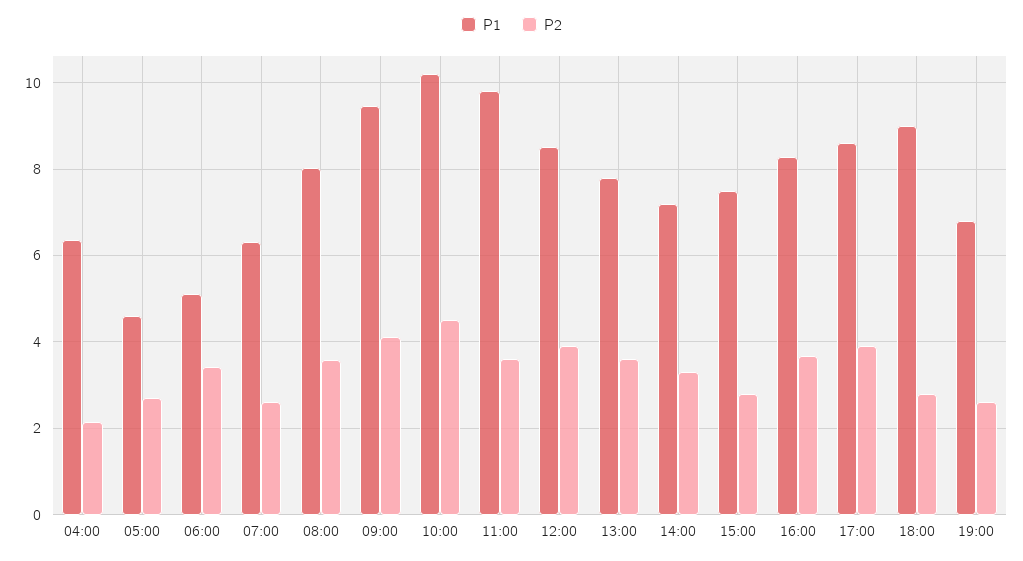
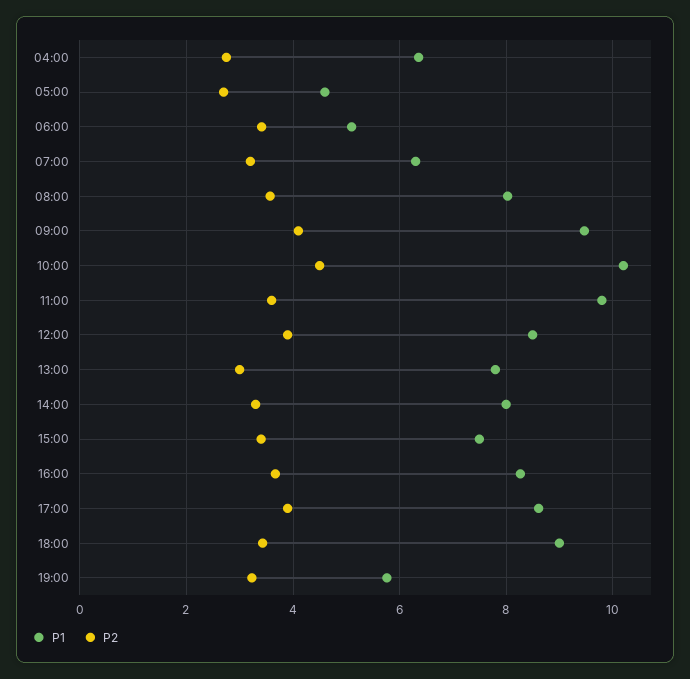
  {
    "P1": {
      "04:00": 6.4,
      "05:00": 4.6,
      "06:00": 5.2,
      "07:00": 6.4,
      "08:00": 8,
      "09:00": 9.4,
      "10:00": 10.2,
      "11:00": 9.8,
      "12:00": 8.6,
      "13:00": 7.8,
-     "14:00": 7.2,
+     "14:00": 8,
      "15:00": 7.6,
      "16:00": 8.2,
      "17:00": 8.6,
      "18:00": 9,
-     "19:00": 6.8
+     "19:00": 5.8
    },
    "P2": {
-     "04:00": 2.2,
+     "04:00": 2.8,
      "05:00": 2.8,
      "06:00": 3.4,
-     "07:00": 2.6,
+     "07:00": 3.2,
      "08:00": 3.6,
      "09:00": 4.2,
      "10:00": 4.6,
      "11:00": 3.6,
      "12:00": 4,
-     "13:00": 3.6,
+     "13:00": 3,
      "14:00": 3.4,
-     "15:00": 2.8,
+     "15:00": 3.4,
      "16:00": 3.6,
      "17:00": 4,
-     "18:00": 2.8,
+     "18:00": 3.4,
-     "19:00": 2.6
+     "19:00": 3.2
    }
  }

